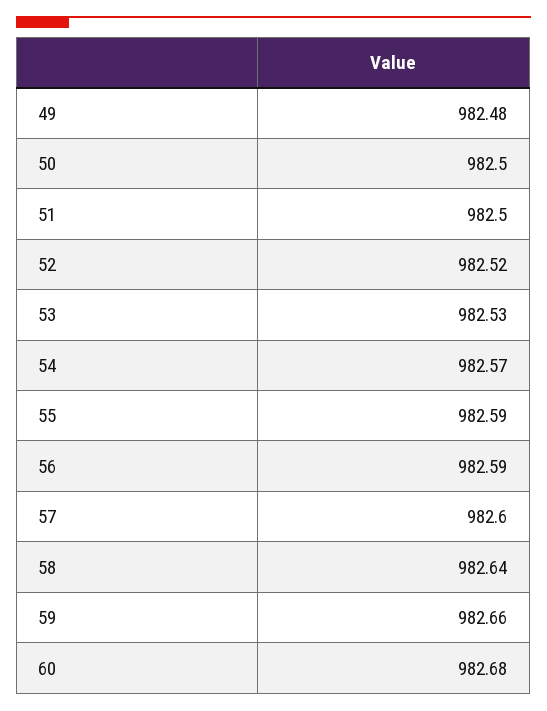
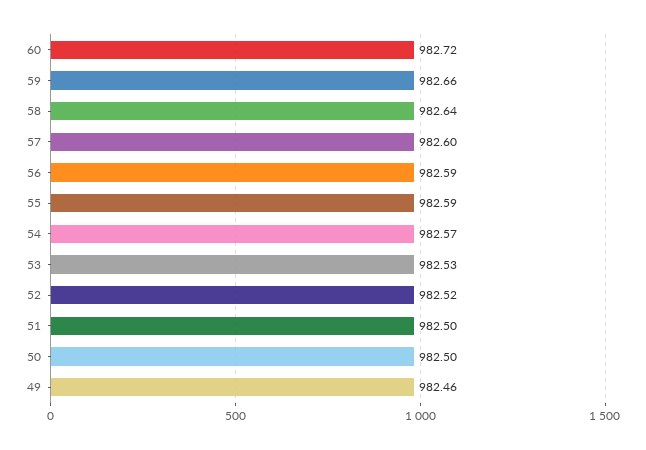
  {
-   "49": 982.48,
+   "49": 982.46,
    "50": 982.5,
    "51": 982.5,
    "52": 982.52,
    "53": 982.53,
    "54": 982.57,
    "55": 982.59,
    "56": 982.59,
    "57": 982.6,
    "58": 982.64,
    "59": 982.66,
-   "60": 982.68
+   "60": 982.72
  }

